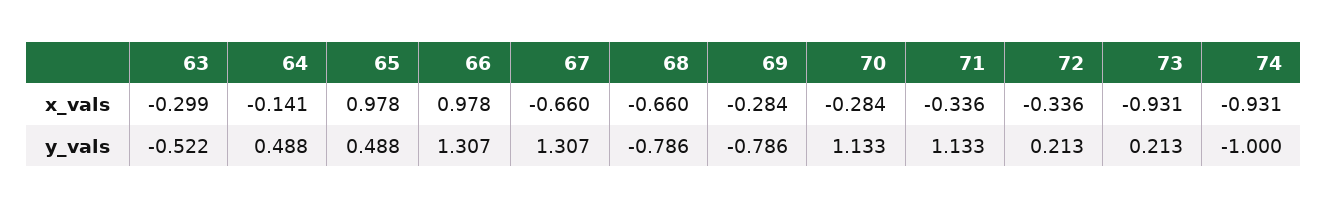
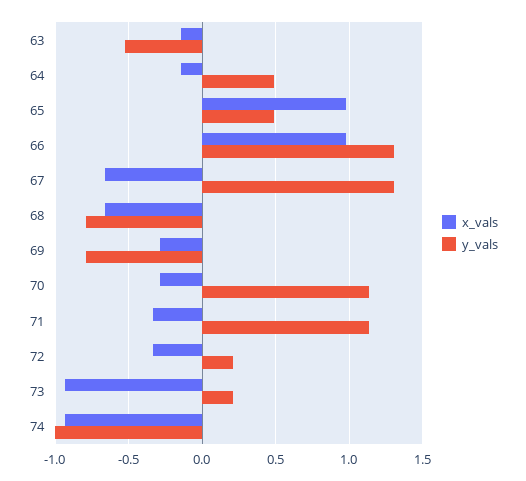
  {
    "x_vals": {
-     "63": -0.299,
+     "63": -0.15,
      "64": -0.141,
      "65": 0.978,
      "66": 0.978,
      "67": -0.66,
      "68": -0.66,
      "69": -0.284,
      "70": -0.284,
      "71": -0.336,
      "72": -0.336,
      "73": -0.931,
      "74": -0.931
    },
    "y_vals": {
      "63": -0.522,
      "64": 0.488,
      "65": 0.488,
      "66": 1.307,
      "67": 1.307,
      "68": -0.786,
      "69": -0.786,
      "70": 1.133,
      "71": 1.133,
      "72": 0.213,
      "73": 0.213,
      "74": -1
    }
  }

